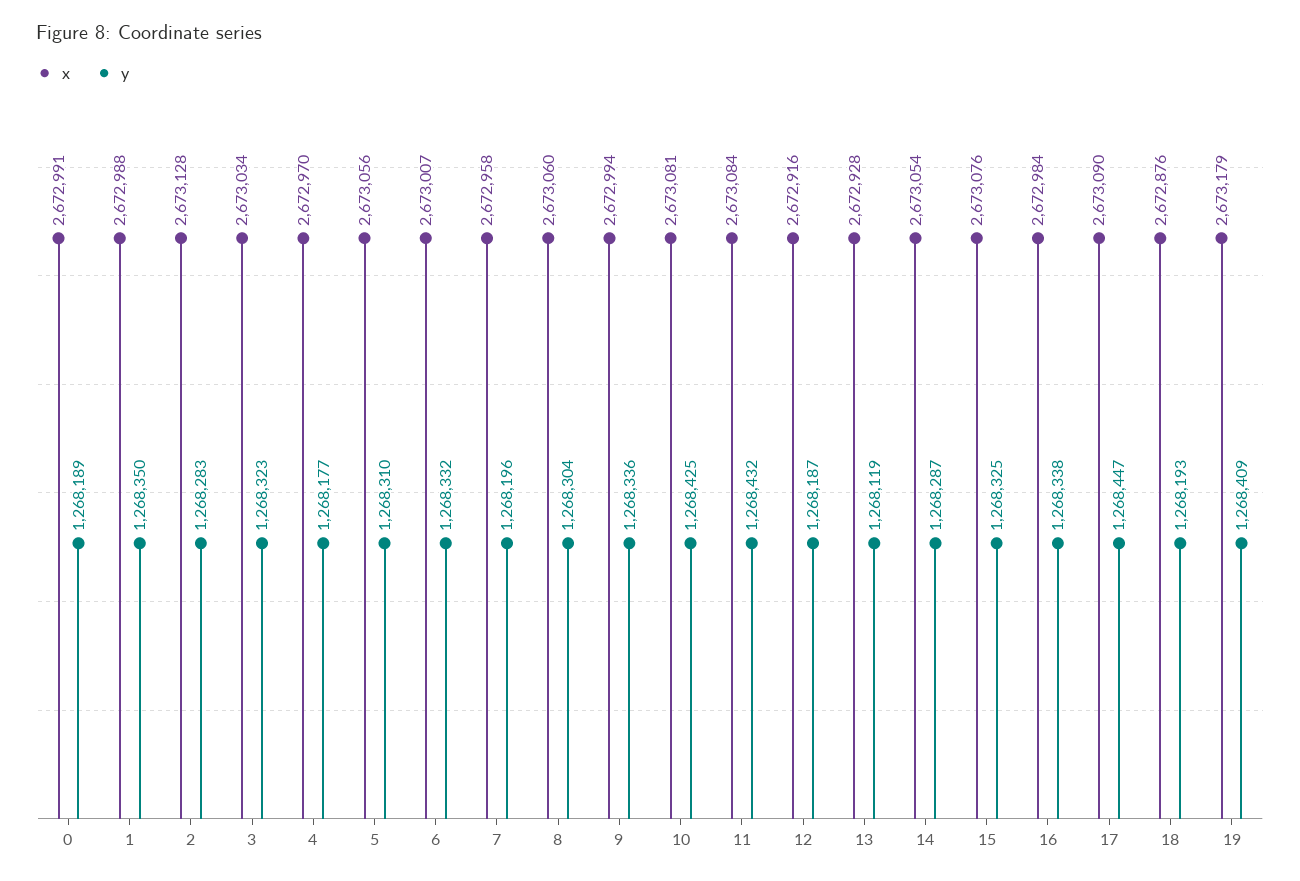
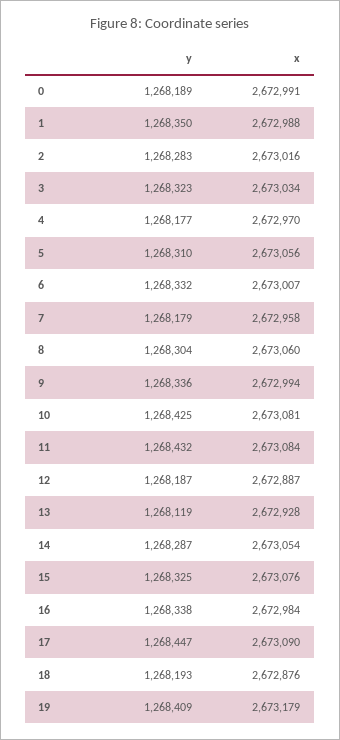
  {
    "x": {
      "0": 2672991,
      "1": 2672988,
-     "2": 2673128,
+     "2": 2673016,
      "3": 2673034,
      "4": 2672970,
      "5": 2673056,
      "6": 2673007,
      "7": 2672958,
      "8": 2673060,
      "9": 2672994,
      "10": 2673081,
      "11": 2673084,
-     "12": 2672916,
+     "12": 2672887,
      "13": 2672928,
      "14": 2673054,
      "15": 2673076,
      "16": 2672984,
      "17": 2673090,
      "18": 2672876,
      "19": 2673179
    },
    "y": {
      "0": 1268189,
      "1": 1268350,
      "2": 1268283,
      "3": 1268323,
      "4": 1268177,
      "5": 1268310,
      "6": 1268332,
-     "7": 1268196,
+     "7": 1268179,
      "8": 1268304,
      "9": 1268336,
      "10": 1268425,
      "11": 1268432,
      "12": 1268187,
      "13": 1268119,
      "14": 1268287,
      "15": 1268325,
      "16": 1268338,
      "17": 1268447,
      "18": 1268193,
      "19": 1268409
    }
  }

